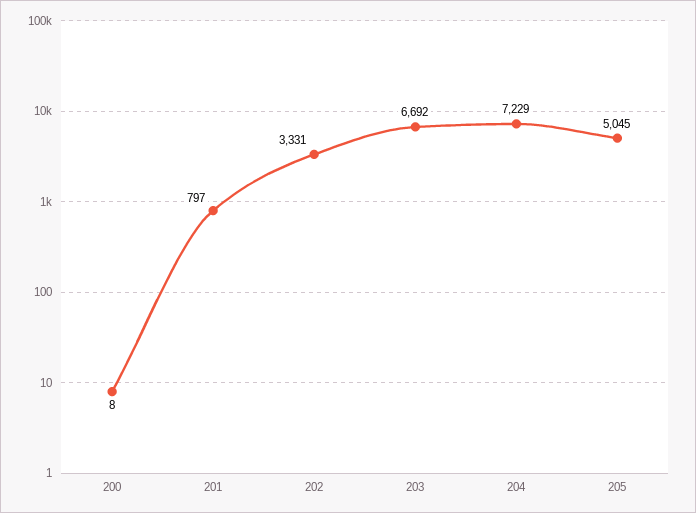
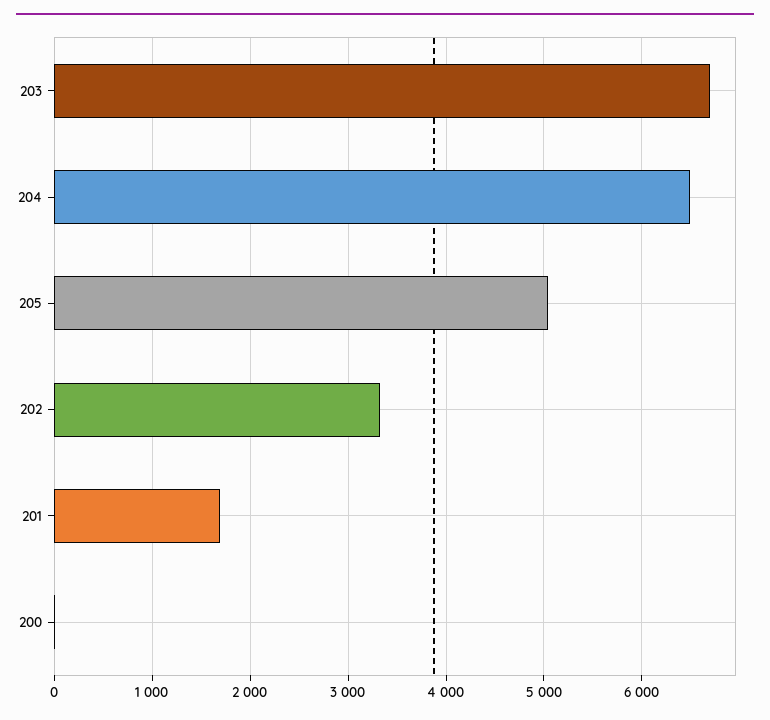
  {
    "200": 8,
-   "201": 797,
+   "201": 1700,
    "202": 3331,
    "203": 6692,
-   "204": 7229,
+   "204": 6500,
    "205": 5045
  }

